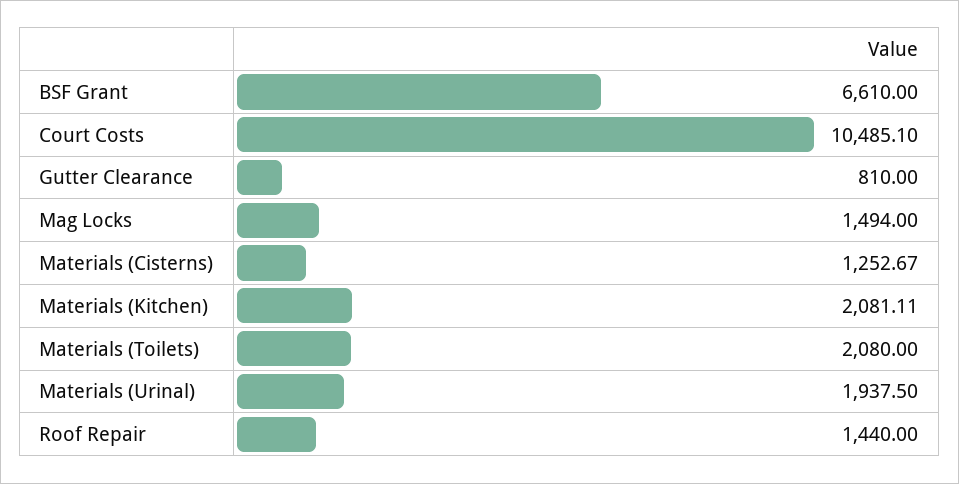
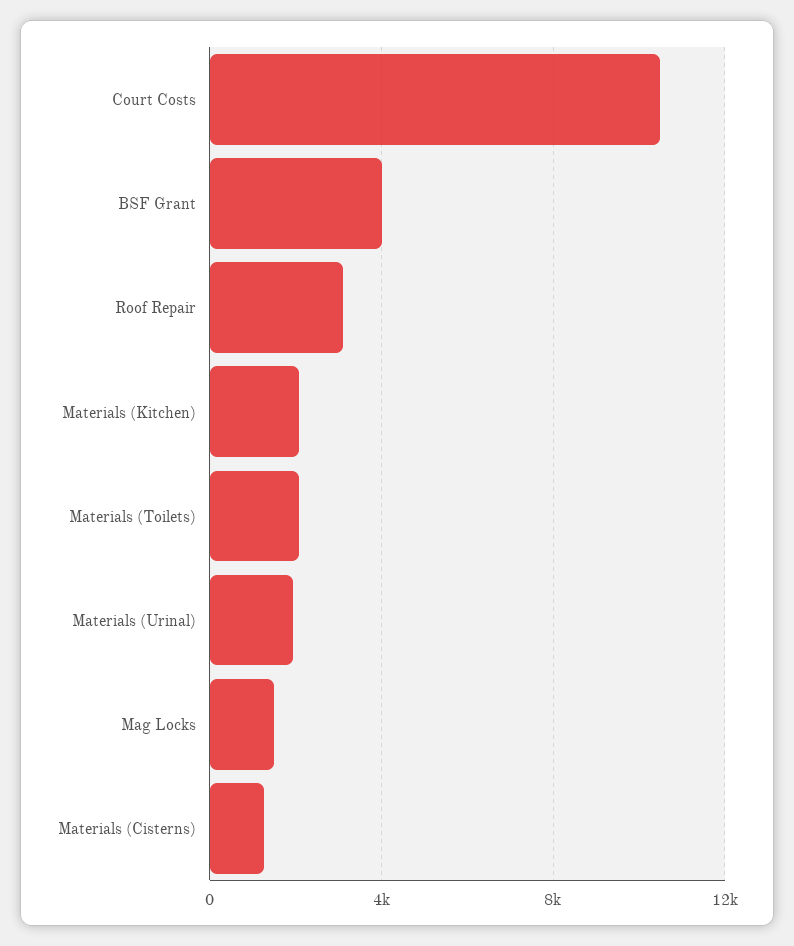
  {
-   "BSF Grant": 6610,
+   "BSF Grant": 4000,
    "Court Costs": 10485.1,
-   "Gutter Clearance": 810,
    "Mag Locks": 1494,
    "Materials (Cisterns)": 1252.67,
    "Materials (Kitchen)": 2081.11,
    "Materials (Toilets)": 2080,
    "Materials (Urinal)": 1937.5,
-   "Roof Repair": 1440
+   "Roof Repair": 3000
  }

